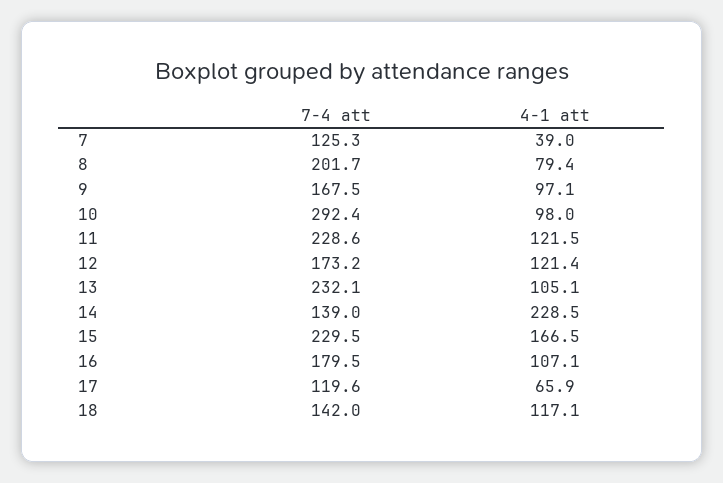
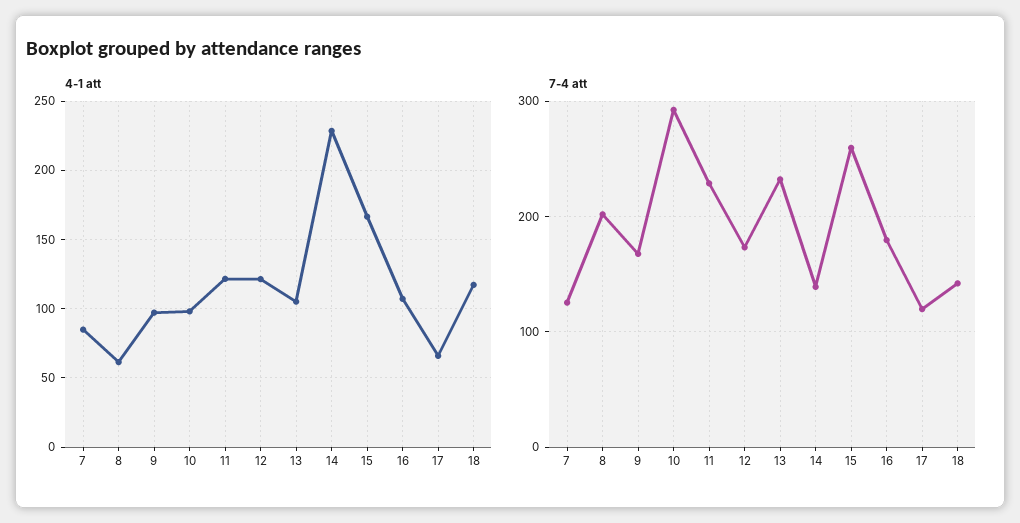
  {
    "7-4 att": {
      "7": 125.3,
      "8": 201.7,
      "9": 167.5,
      "10": 292.4,
      "11": 228.6,
      "12": 173.2,
      "13": 232.1,
      "14": 139,
-     "15": 229.5,
+     "15": 260,
      "16": 179.5,
      "17": 119.6,
      "18": 142
    },
    "4-1 att": {
-     "7": 39,
+     "7": 85,
-     "8": 79.4,
+     "8": 60,
      "9": 97.1,
      "10": 98,
      "11": 121.5,
      "12": 121.4,
      "13": 105.1,
      "14": 228.5,
      "15": 166.5,
      "16": 107.1,
      "17": 65.9,
      "18": 117.1
    }
  }

